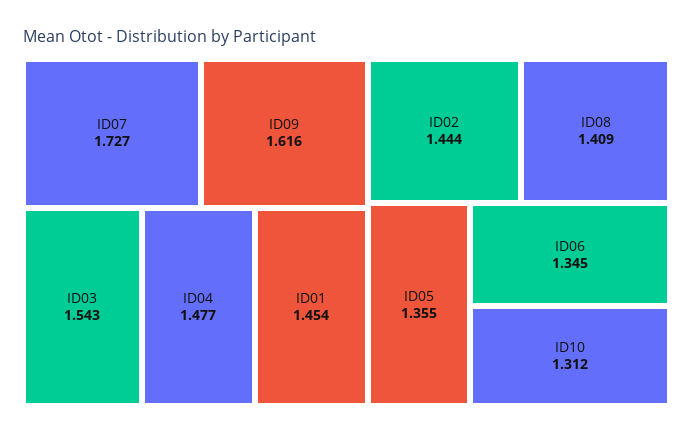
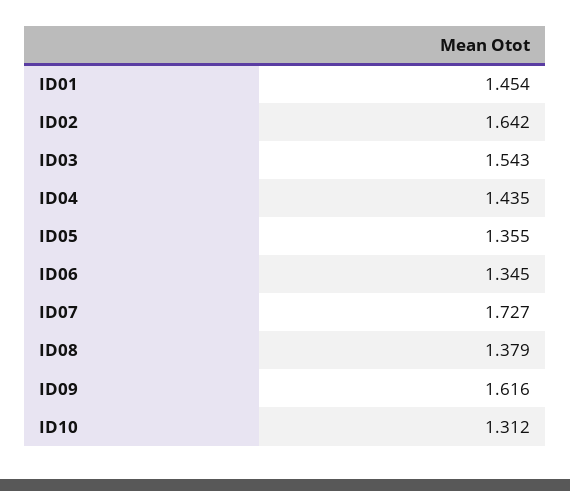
  {
    "ID07": 1.727,
    "ID09": 1.616,
    "ID03": 1.543,
-   "ID04": 1.477,
+   "ID04": 1.435,
    "ID01": 1.454,
-   "ID02": 1.444,
+   "ID02": 1.642,
-   "ID08": 1.409,
+   "ID08": 1.379,
    "ID05": 1.355,
    "ID06": 1.345,
    "ID10": 1.312
  }

